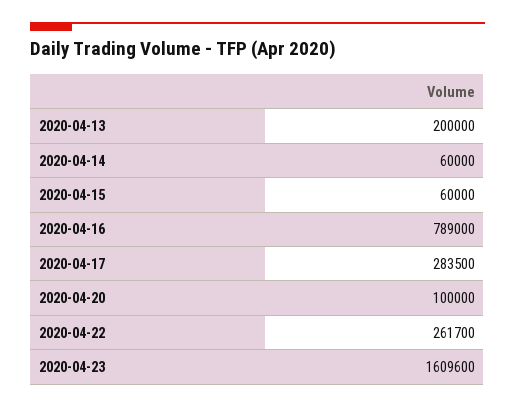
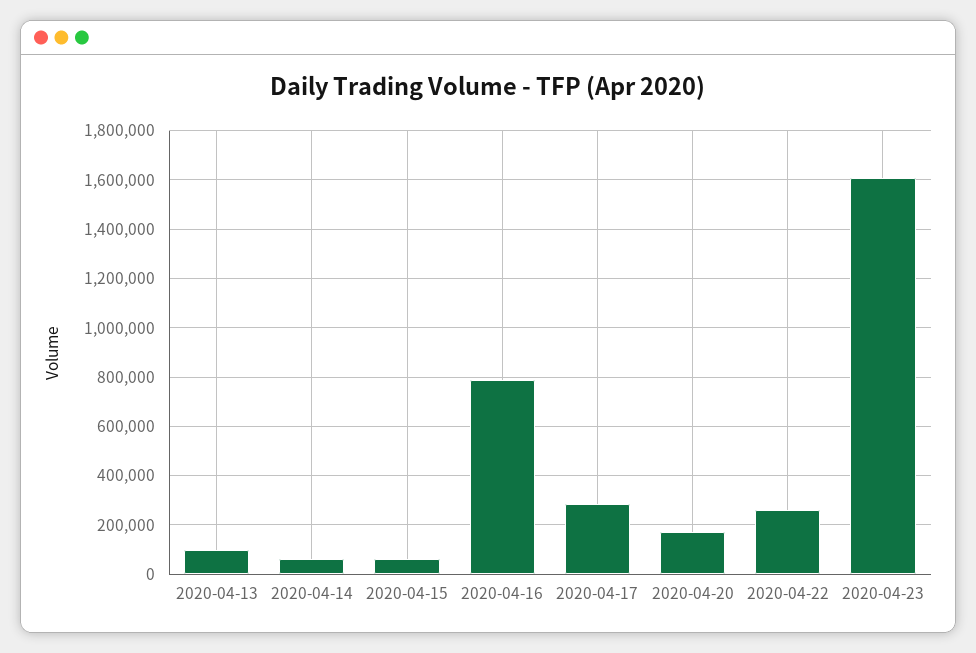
  {
-   "2020-04-13": 200000,
+   "2020-04-13": 100000,
    "2020-04-14": 60000,
    "2020-04-15": 60000,
    "2020-04-16": 789000,
    "2020-04-17": 283500,
-   "2020-04-20": 100000,
+   "2020-04-20": 175000,
    "2020-04-22": 261700,
    "2020-04-23": 1609600
  }

